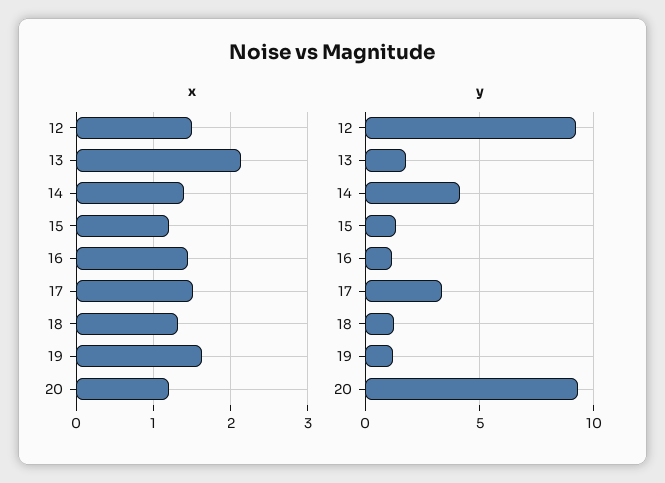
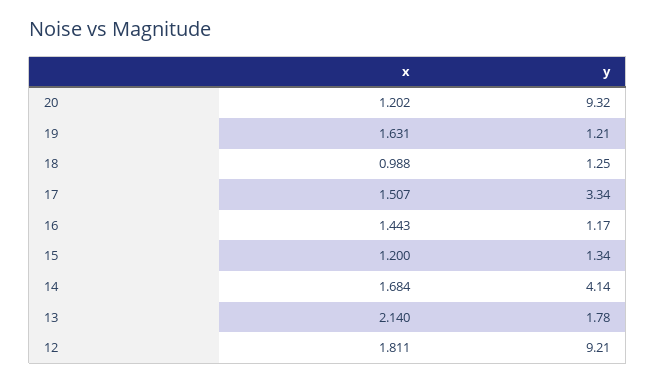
  {
    "x": {
-     "12": 1.5,
+     "12": 1.811,
      "13": 2.14,
-     "14": 1.4,
+     "14": 1.684,
      "15": 1.2,
      "16": 1.443,
      "17": 1.507,
-     "18": 1.3,
+     "18": 0.988,
      "19": 1.631,
      "20": 1.202
    },
    "y": {
      "12": 9.21,
      "13": 1.78,
      "14": 4.14,
      "15": 1.34,
      "16": 1.17,
      "17": 3.34,
      "18": 1.25,
      "19": 1.21,
      "20": 9.32
    }
  }

